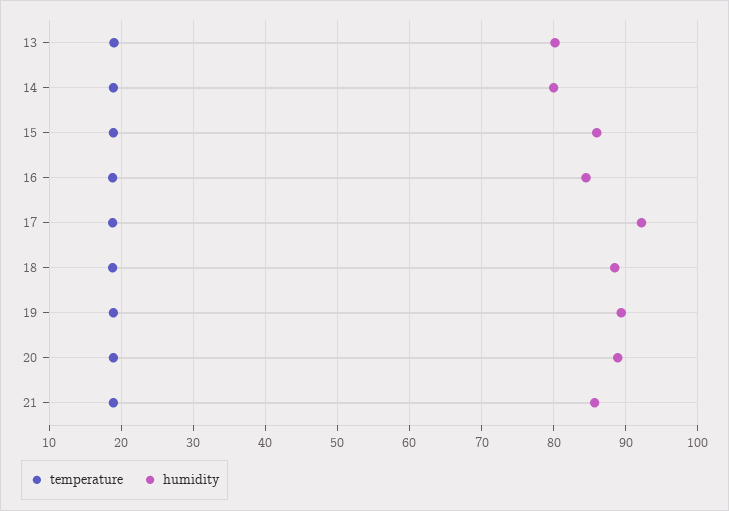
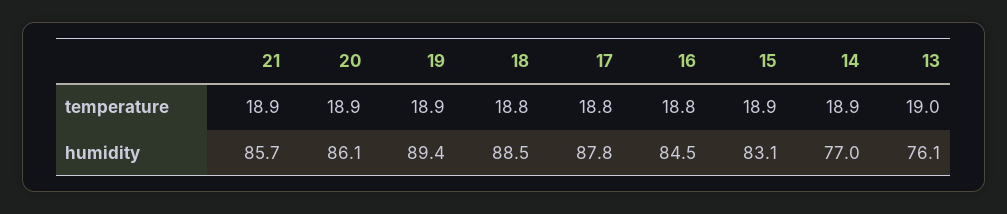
  {
    "temperature": {
      "13": 19,
      "14": 18.9,
      "15": 18.9,
      "16": 18.8,
      "17": 18.8,
      "18": 18.8,
      "19": 18.9,
      "20": 18.9,
      "21": 18.9
    },
    "humidity": {
-     "13": 80,
+     "13": 76.1,
-     "14": 80,
+     "14": 77,
-     "15": 86,
+     "15": 83.1,
      "16": 84.5,
-     "17": 92,
+     "17": 87.8,
      "18": 88.5,
      "19": 89.4,
-     "20": 89,
+     "20": 86.1,
      "21": 85.7
    }
  }

